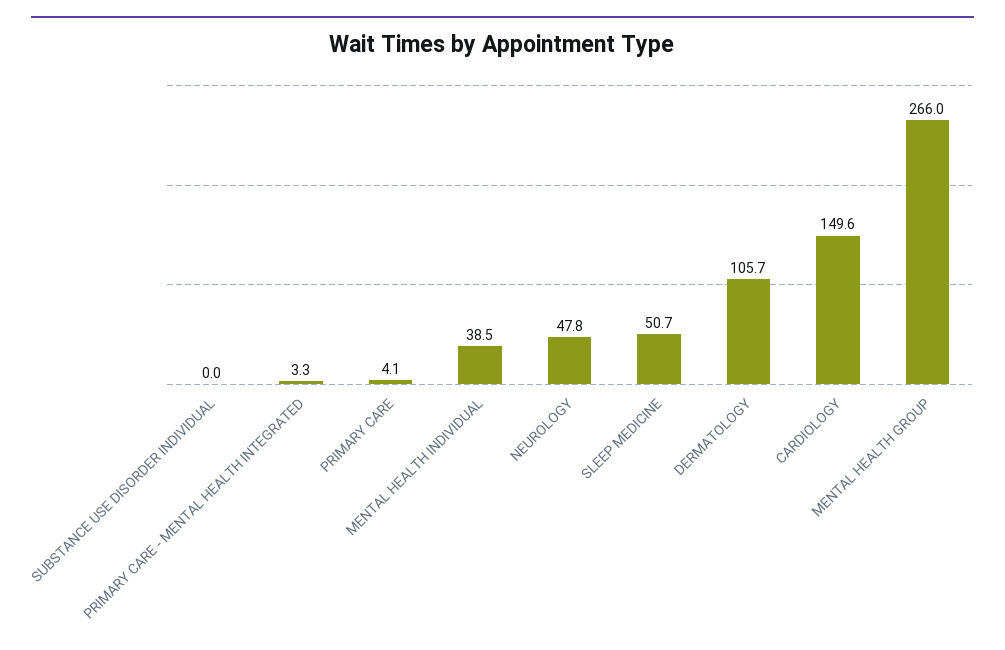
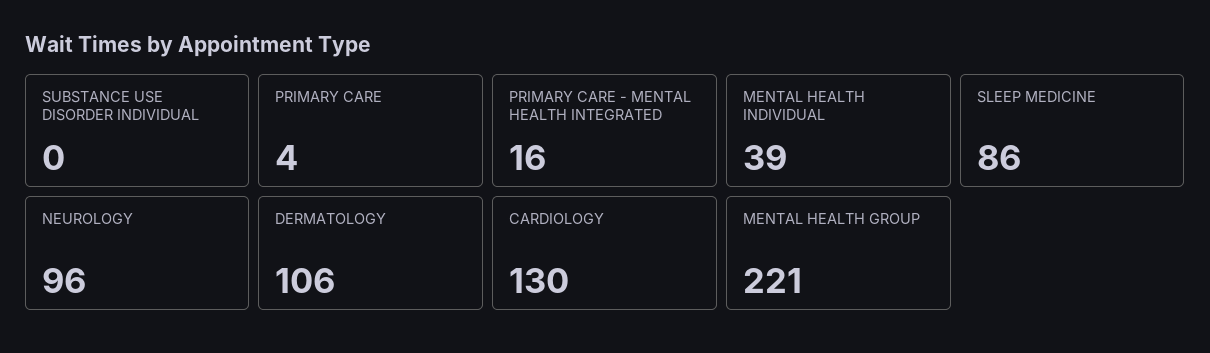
  {
    "SUBSTANCE USE DISORDER INDIVIDUAL": 0,
-   "PRIMARY CARE - MENTAL HEALTH INTEGRATED": 3.3,
+   "PRIMARY CARE - MENTAL HEALTH INTEGRATED": 16,
    "PRIMARY CARE": 4.1,
    "MENTAL HEALTH INDIVIDUAL": 38.5,
-   "NEUROLOGY": 47.8,
+   "NEUROLOGY": 96,
-   "SLEEP MEDICINE": 50.7,
+   "SLEEP MEDICINE": 86,
    "DERMATOLOGY": 105.7,
-   "CARDIOLOGY": 149.6,
+   "CARDIOLOGY": 130,
-   "MENTAL HEALTH GROUP": 266
+   "MENTAL HEALTH GROUP": 221
  }

